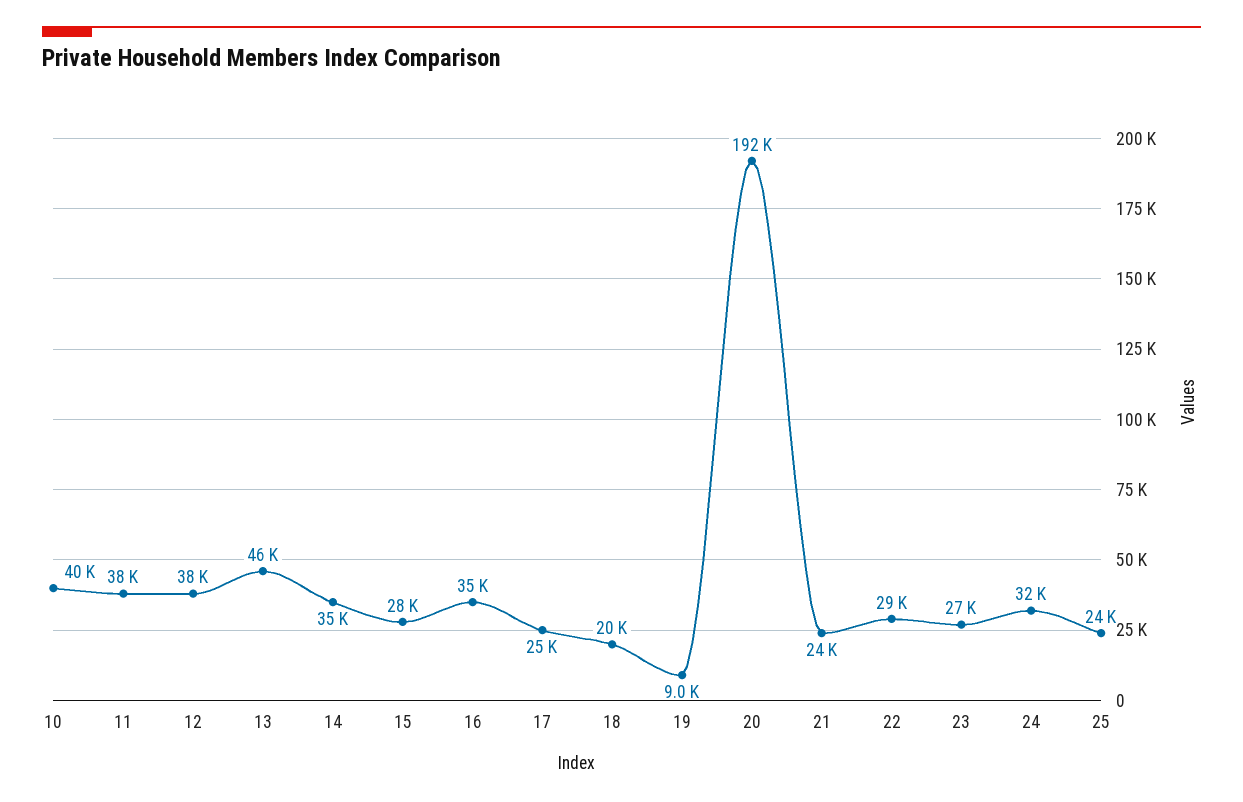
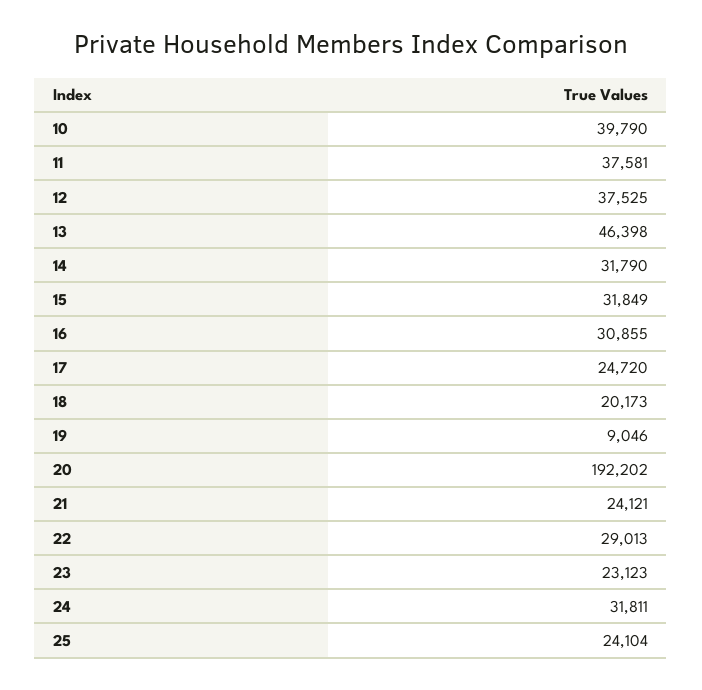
  {
    "10": 39790,
    "11": 37581,
    "12": 37525,
    "13": 46398,
-   "14": 35000,
+   "14": 31790,
-   "15": 28000,
+   "15": 31849,
-   "16": 35000,
+   "16": 30855,
    "17": 24720,
    "18": 20173,
    "19": 9046,
    "20": 192202,
    "21": 24121,
    "22": 29013,
-   "23": 27000,
+   "23": 23123,
    "24": 31811,
    "25": 24104
  }

